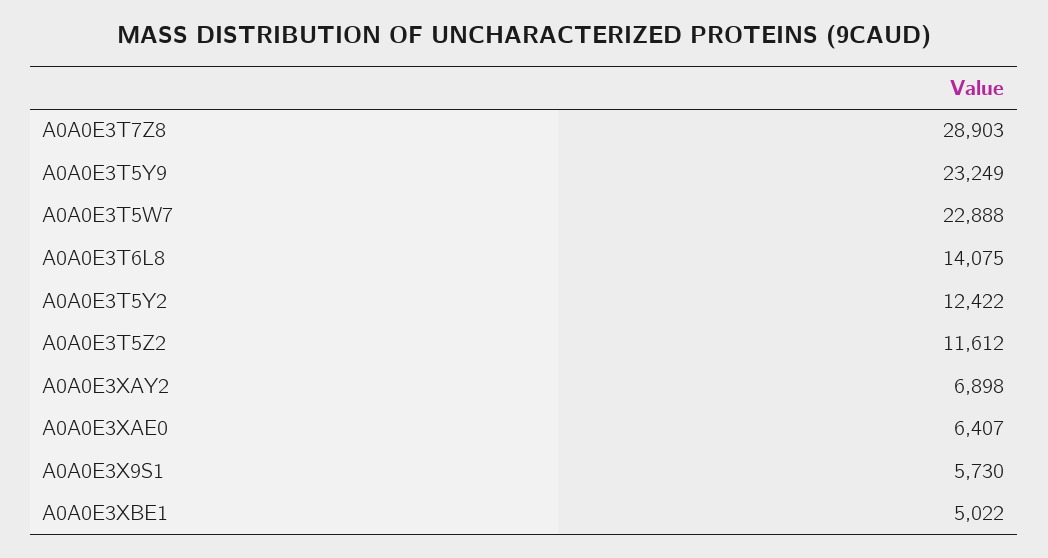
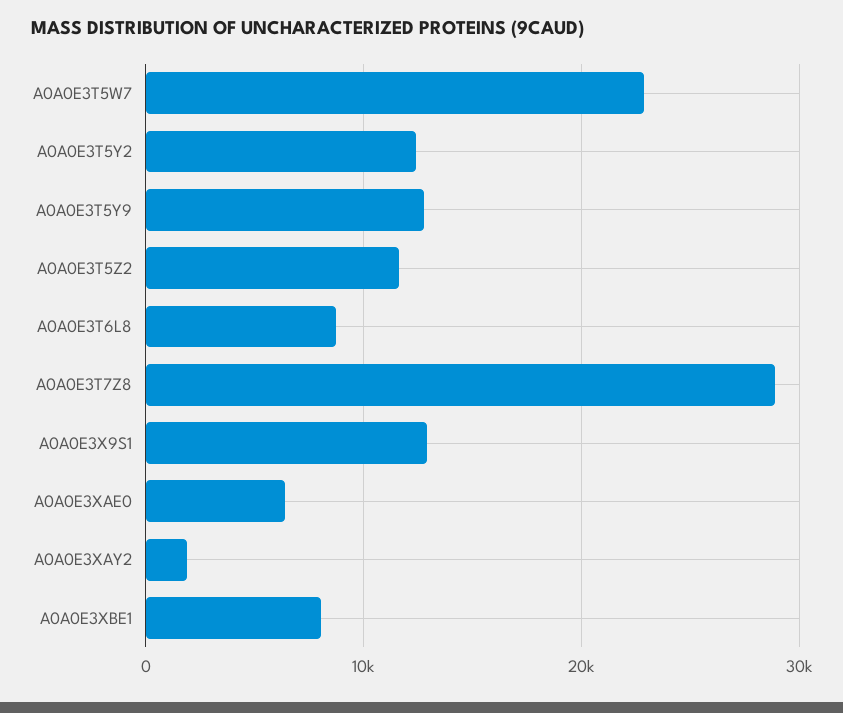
  {
    "A0A0E3T7Z8": 28903,
-   "A0A0E3T5Y9": 23249,
+   "A0A0E3T5Y9": 13000,
    "A0A0E3T5W7": 22888,
-   "A0A0E3T6L8": 14075,
+   "A0A0E3T6L8": 9000,
    "A0A0E3T5Y2": 12422,
    "A0A0E3T5Z2": 11612,
-   "A0A0E3XAY2": 6898,
+   "A0A0E3XAY2": 2000,
    "A0A0E3XAE0": 6407,
-   "A0A0E3X9S1": 5730,
+   "A0A0E3X9S1": 13000,
-   "A0A0E3XBE1": 5022
+   "A0A0E3XBE1": 8000
  }

